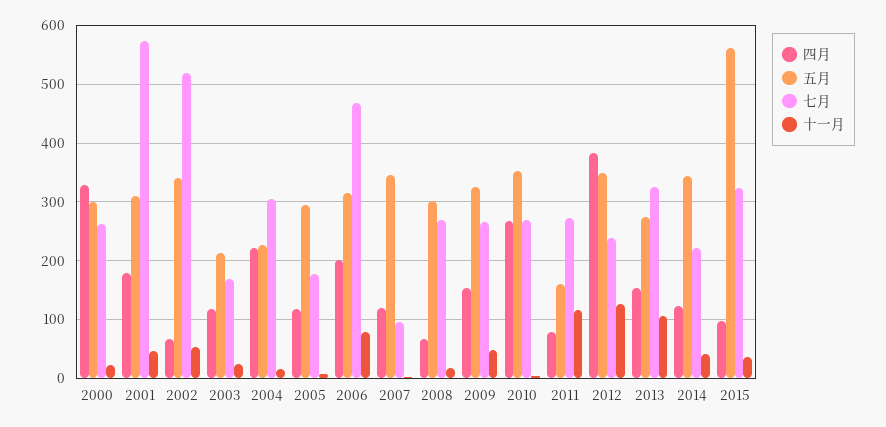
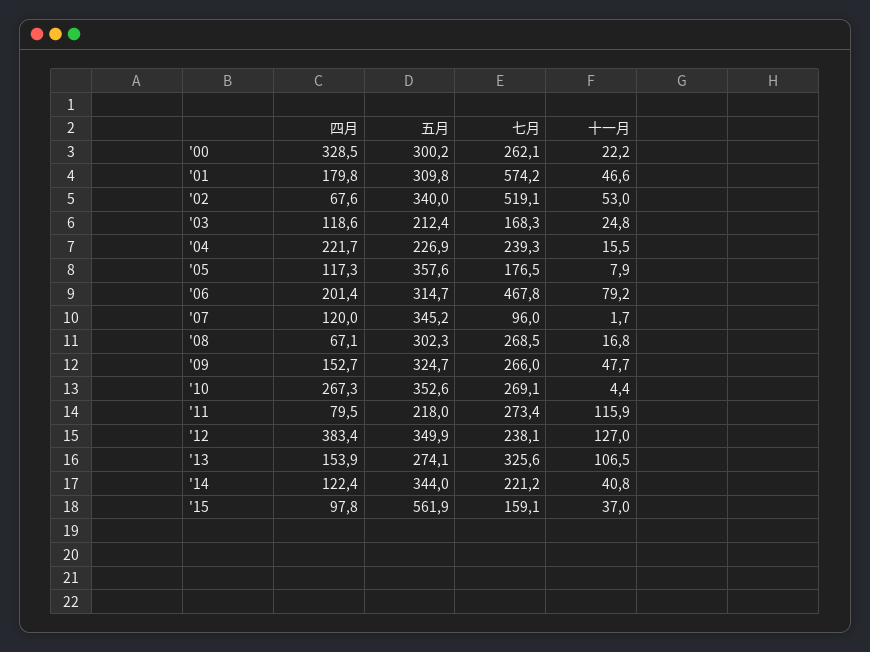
  {
    "四月": {
      "2000": 328.5,
      "2001": 179.8,
      "2002": 67.6,
      "2003": 118.6,
      "2004": 221.7,
      "2005": 117.3,
      "2006": 201.4,
      "2007": 120,
      "2008": 67.1,
      "2009": 152.7,
      "2010": 267.3,
      "2011": 79.5,
      "2012": 383.4,
      "2013": 153.9,
      "2014": 122.4,
      "2015": 97.8
    },
    "五月": {
      "2000": 300.2,
      "2001": 309.8,
      "2002": 340,
      "2003": 212.4,
      "2004": 226.9,
-     "2005": 300,
+     "2005": 357.6,
      "2006": 314.7,
      "2007": 345.2,
      "2008": 302.3,
      "2009": 324.7,
      "2010": 352.6,
-     "2011": 160,
+     "2011": 218,
      "2012": 349.9,
      "2013": 274.1,
      "2014": 344,
      "2015": 561.9
    },
    "七月": {
      "2000": 262.1,
      "2001": 574.2,
      "2002": 519.1,
      "2003": 168.3,
-     "2004": 300,
+     "2004": 239.3,
      "2005": 176.5,
      "2006": 467.8,
      "2007": 96,
      "2008": 268.5,
      "2009": 266,
      "2010": 269.1,
      "2011": 273.4,
      "2012": 238.1,
      "2013": 325.6,
      "2014": 221.2,
-     "2015": 320
+     "2015": 159.1
    },
    "十一月": {
      "2000": 22.2,
      "2001": 46.6,
      "2002": 53,
      "2003": 24.8,
      "2004": 15.5,
      "2005": 7.9,
      "2006": 79.2,
      "2007": 1.7,
      "2008": 16.8,
      "2009": 47.7,
      "2010": 4.4,
      "2011": 115.9,
      "2012": 127,
      "2013": 106.5,
      "2014": 40.8,
      "2015": 37
    }
  }

